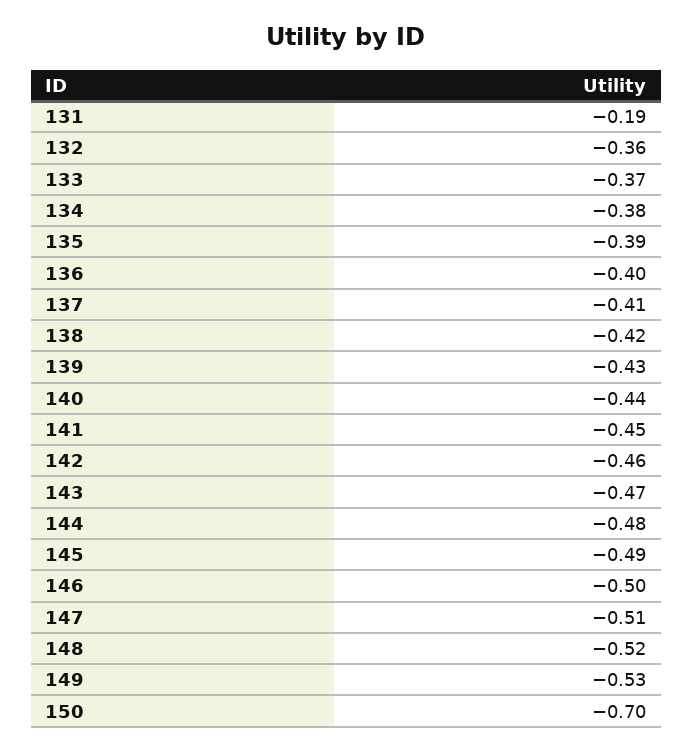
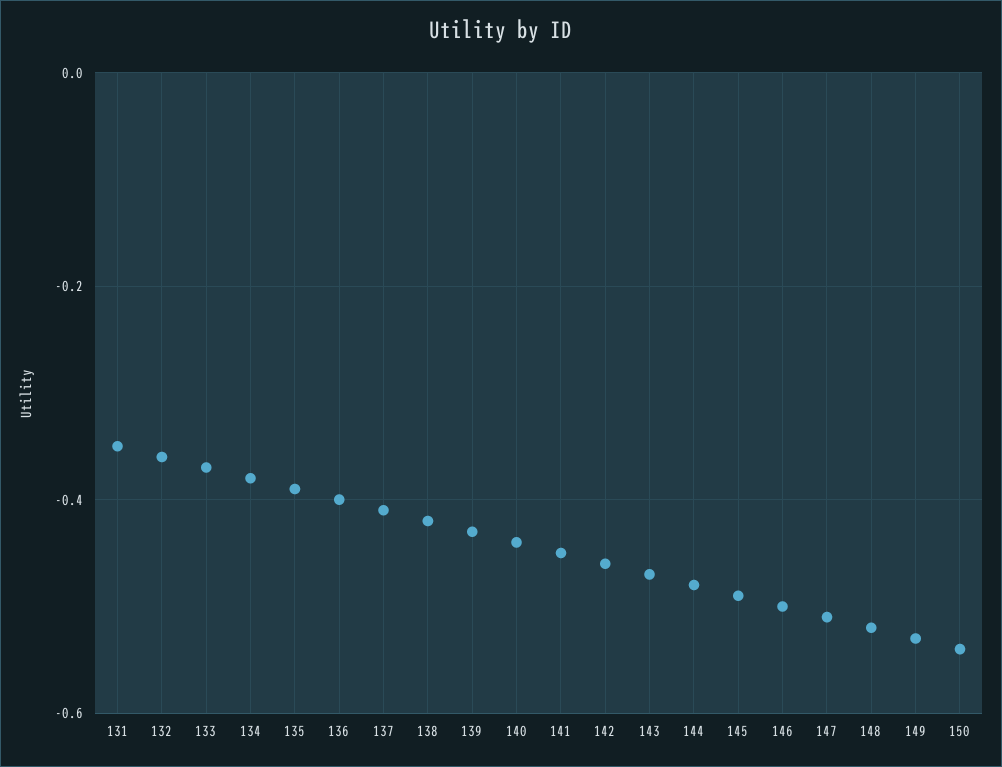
  {
-   "131": -0.19,
+   "131": -0.35,
    "132": -0.36,
    "133": -0.37,
    "134": -0.38,
    "135": -0.39,
    "136": -0.4,
    "137": -0.41,
    "138": -0.42,
    "139": -0.43,
    "140": -0.44,
    "141": -0.45,
    "142": -0.46,
    "143": -0.47,
    "144": -0.48,
    "145": -0.49,
    "146": -0.5,
    "147": -0.51,
    "148": -0.52,
    "149": -0.53,
-   "150": -0.7
+   "150": -0.55
  }

